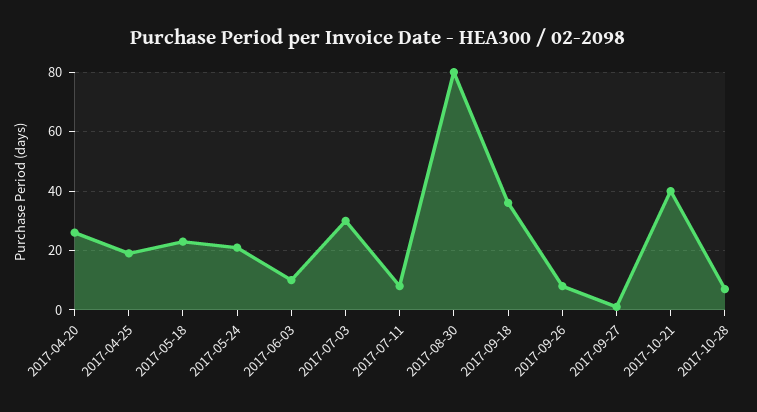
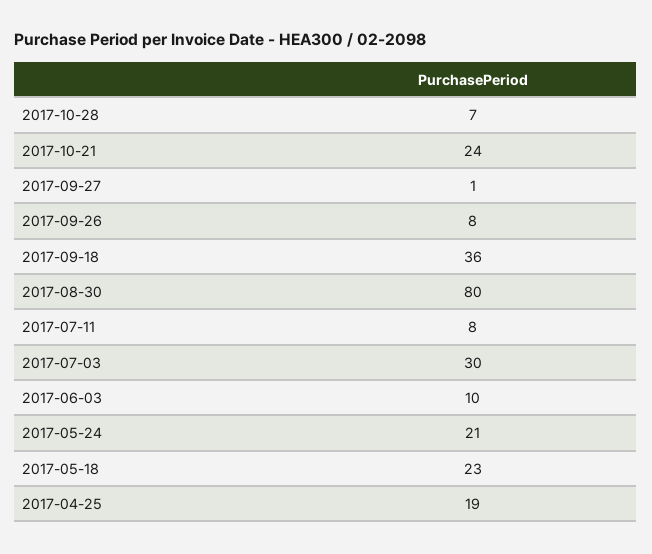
  {
-   "2017-04-20": 25,
    "2017-04-25": 19,
    "2017-05-18": 23,
    "2017-05-24": 21,
    "2017-06-03": 10,
    "2017-07-03": 30,
    "2017-07-11": 8,
    "2017-08-30": 80,
    "2017-09-18": 36,
    "2017-09-26": 8,
    "2017-09-27": 1,
-   "2017-10-21": 40,
+   "2017-10-21": 24,
    "2017-10-28": 7
  }

